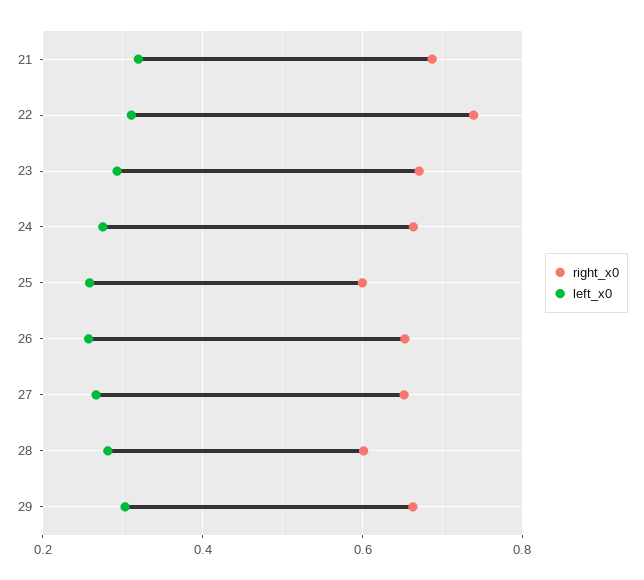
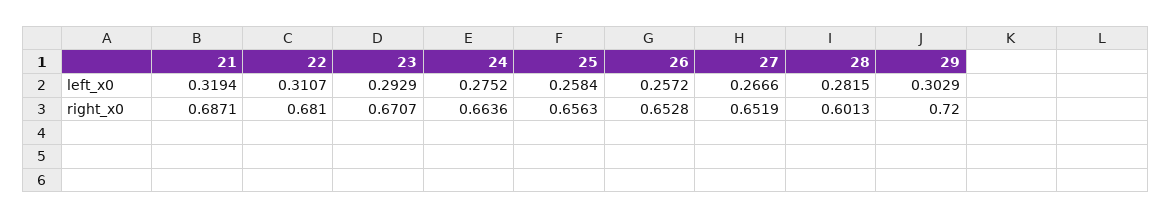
  {
    "right_x0": {
      "21": 0.6871,
-     "22": 0.74,
+     "22": 0.681,
      "23": 0.6707,
      "24": 0.6636,
-     "25": 0.6,
+     "25": 0.6563,
      "26": 0.6528,
      "27": 0.6519,
      "28": 0.6013,
-     "29": 0.66
+     "29": 0.72
    },
    "left_x0": {
      "21": 0.3194,
      "22": 0.3107,
      "23": 0.2929,
      "24": 0.2752,
      "25": 0.2584,
      "26": 0.2572,
      "27": 0.2666,
      "28": 0.2815,
      "29": 0.3029
    }
  }

